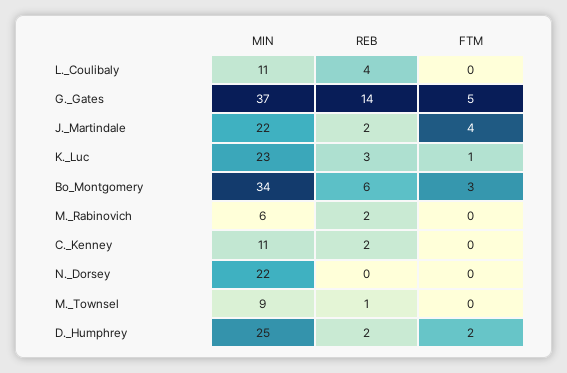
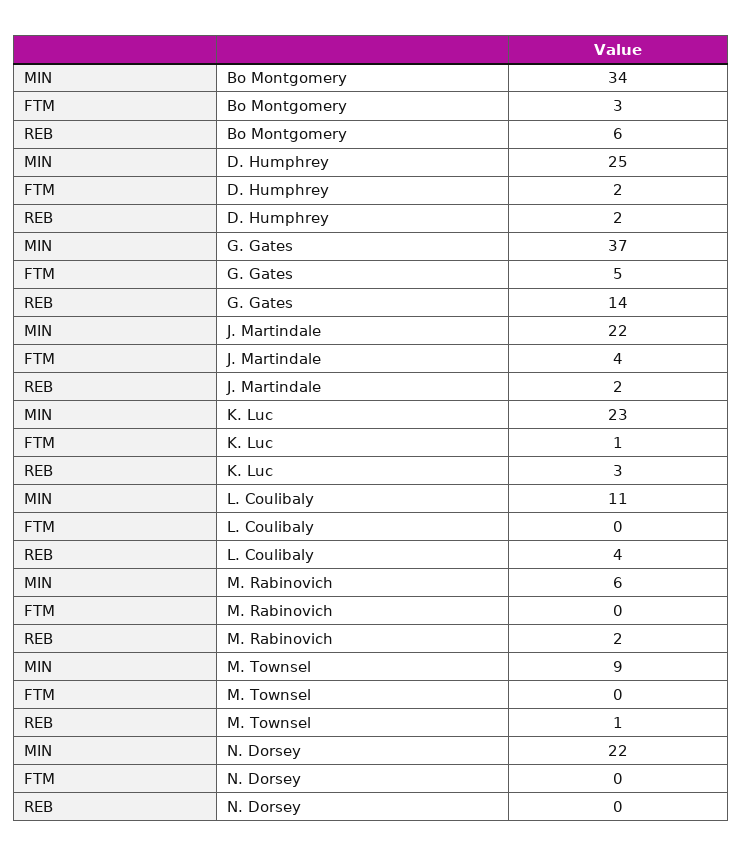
  {
    "MIN": {
      "L._Coulibaly": 11,
      "G._Gates": 37,
      "J._Martindale": 22,
      "K._Luc": 23,
      "Bo_Montgomery": 34,
      "M._Rabinovich": 6,
-     "C._Kenney": 11,
      "N._Dorsey": 22,
      "M._Townsel": 9,
      "D._Humphrey": 25
    },
    "REB": {
      "L._Coulibaly": 4,
      "G._Gates": 14,
      "J._Martindale": 2,
      "K._Luc": 3,
      "Bo_Montgomery": 6,
      "M._Rabinovich": 2,
-     "C._Kenney": 2,
      "N._Dorsey": 0,
      "M._Townsel": 1,
      "D._Humphrey": 2
    },
    "FTM": {
      "L._Coulibaly": 0,
      "G._Gates": 5,
      "J._Martindale": 4,
      "K._Luc": 1,
      "Bo_Montgomery": 3,
      "M._Rabinovich": 0,
-     "C._Kenney": 0,
      "N._Dorsey": 0,
      "M._Townsel": 0,
      "D._Humphrey": 2
    }
  }

